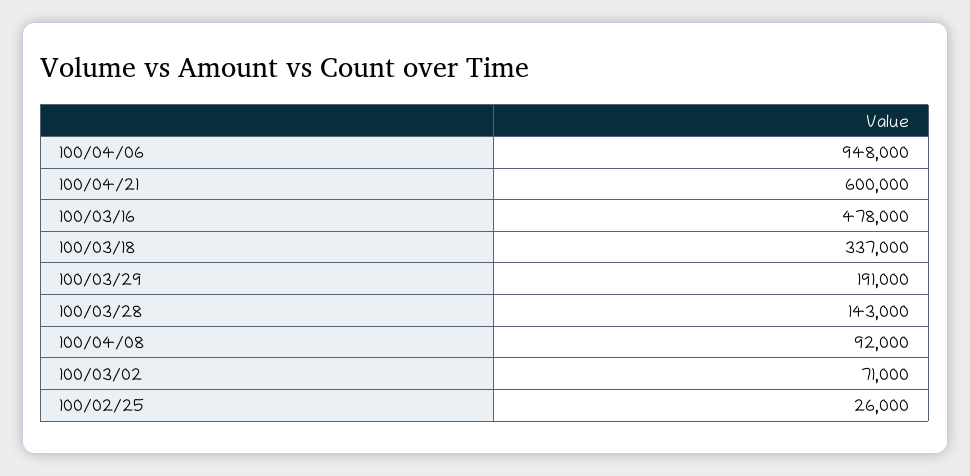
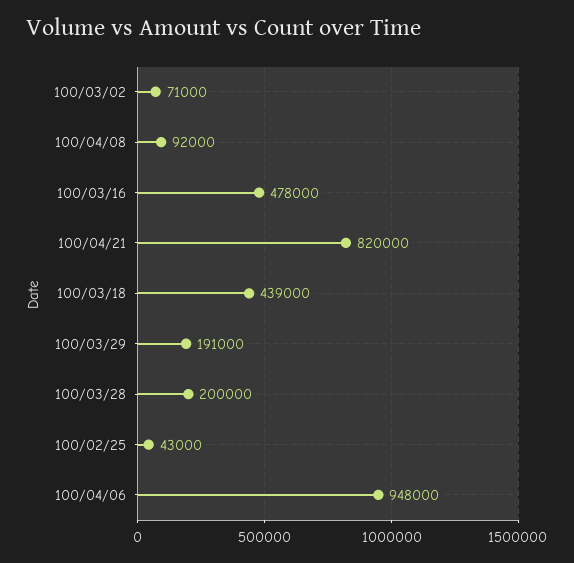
  {
    "100/04/06": 948000,
-   "100/04/21": 600000,
+   "100/04/21": 820000,
    "100/03/16": 478000,
-   "100/03/18": 337000,
+   "100/03/18": 439000,
    "100/03/29": 191000,
-   "100/03/28": 143000,
+   "100/03/28": 200000,
    "100/04/08": 92000,
    "100/03/02": 71000,
-   "100/02/25": 26000
+   "100/02/25": 43000
  }

